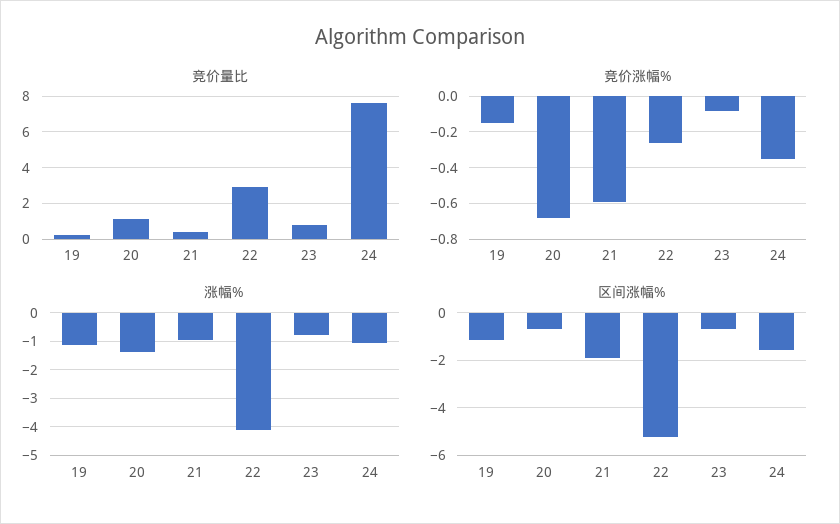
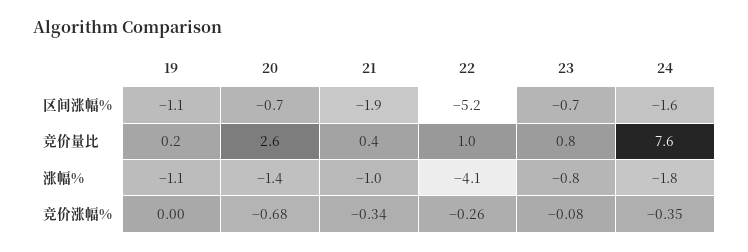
  {
    "竞价量比": {
      "19": 0.2,
-     "20": 1,
+     "20": 2.6,
      "21": 0.4,
-     "22": 3,
+     "22": 1,
      "23": 0.8,
      "24": 7.6
    },
    "竞价涨幅%": {
-     "19": -0.15,
+     "19": 0,
      "20": -0.68,
-     "21": -0.6,
+     "21": -0.34,
      "22": -0.26,
      "23": -0.08,
      "24": -0.35
    },
    "涨幅%": {
      "19": -1.1,
      "20": -1.4,
      "21": -1,
      "22": -4.1,
      "23": -0.8,
-     "24": -1
+     "24": -1.8
    },
    "区间涨幅%": {
      "19": -1.1,
      "20": -0.7,
      "21": -1.9,
      "22": -5.2,
      "23": -0.7,
      "24": -1.6
    }
  }

